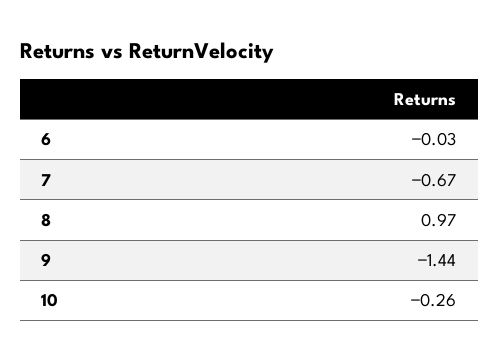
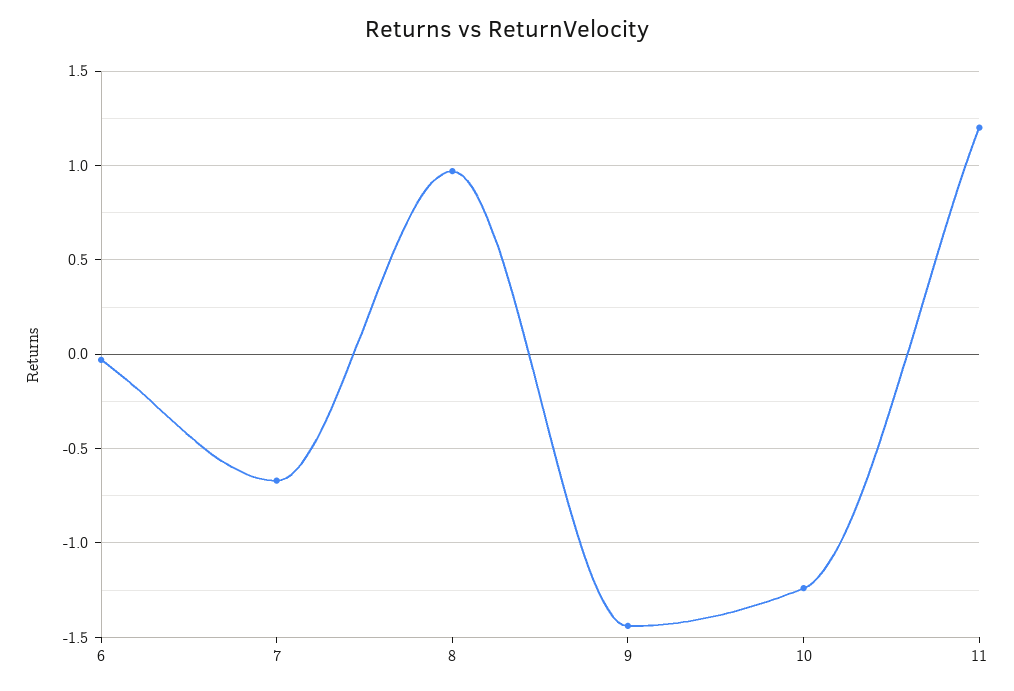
  {
    "6": -0.03,
    "7": -0.67,
    "8": 0.97,
    "9": -1.44,
-   "10": -0.26
+   "10": -1.25,
+   "11": 1.2
  }

